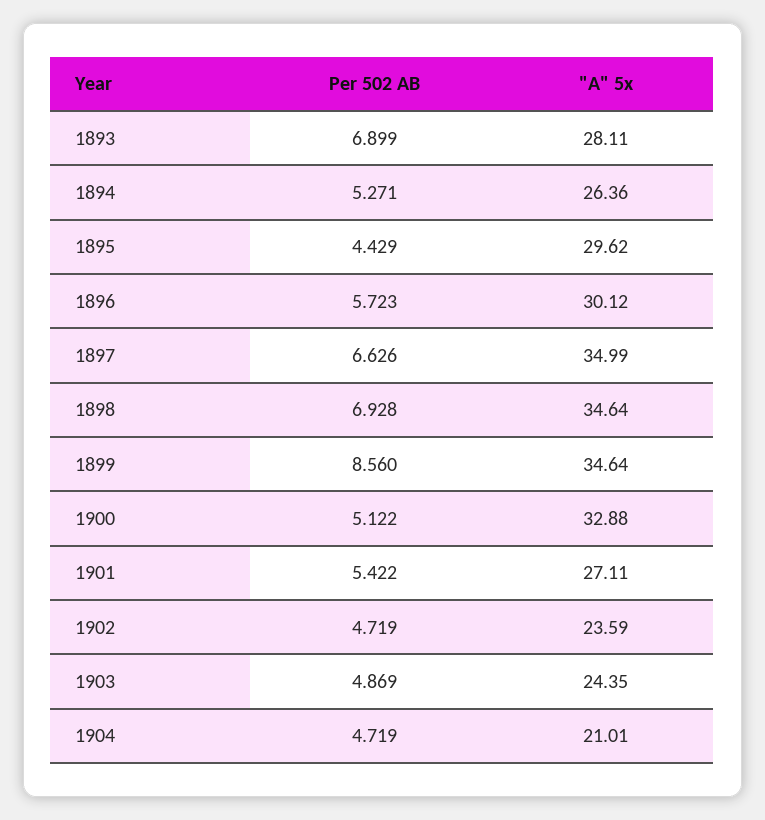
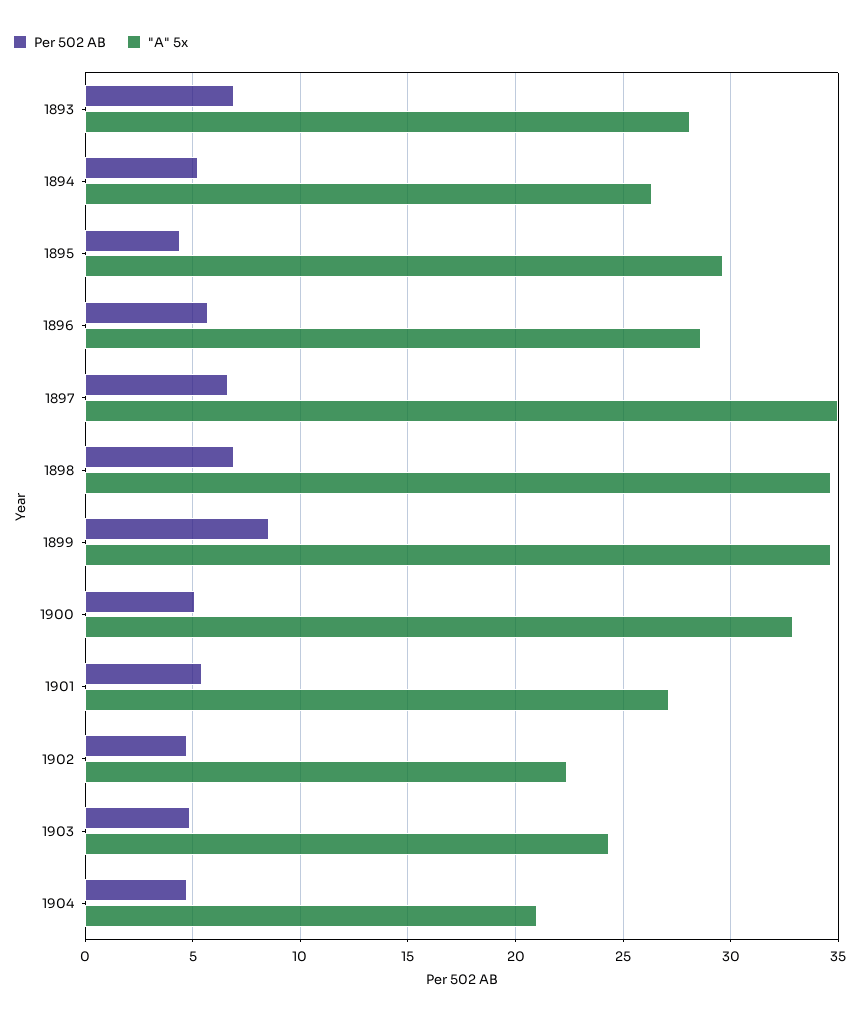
  {
    "Per 502 AB": {
      "1893": 6.899,
      "1894": 5.271,
      "1895": 4.429,
      "1896": 5.723,
      "1897": 6.626,
      "1898": 6.928,
      "1899": 8.56,
      "1900": 5.122,
      "1901": 5.422,
      "1902": 4.719,
      "1903": 4.869,
      "1904": 4.719
    },
    "\"A\" 5x": {
      "1893": 28.11,
      "1894": 26.36,
      "1895": 29.62,
-     "1896": 30.12,
+     "1896": 28.5,
      "1897": 34.99,
      "1898": 34.64,
      "1899": 34.64,
      "1900": 32.88,
      "1901": 27.11,
-     "1902": 23.59,
+     "1902": 22.5,
      "1903": 24.35,
      "1904": 21.01
    }
  }

